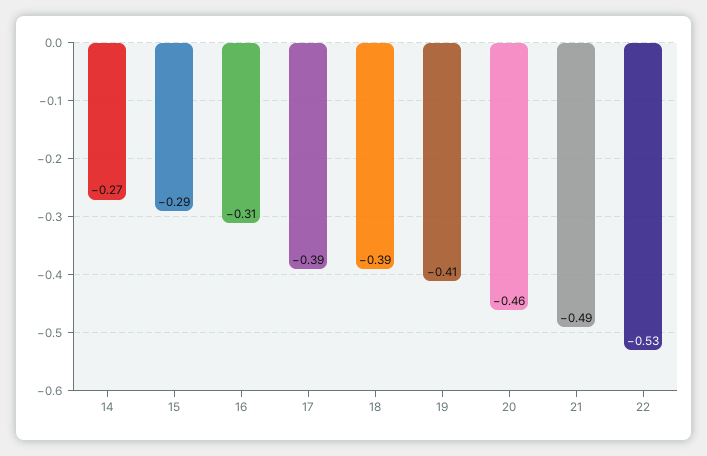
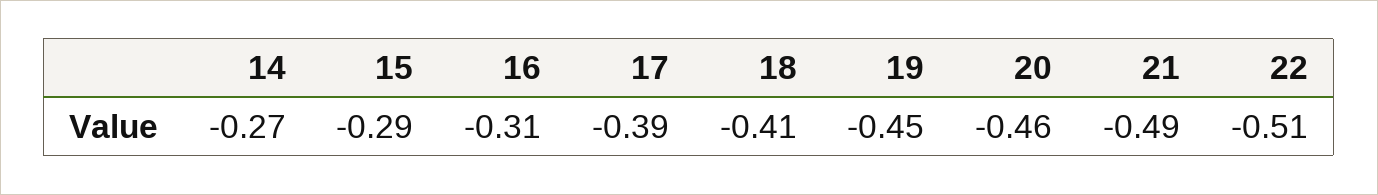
  {
    "14": -0.27,
    "15": -0.29,
    "16": -0.31,
    "17": -0.39,
-   "18": -0.39,
+   "18": -0.41,
-   "19": -0.41,
+   "19": -0.45,
    "20": -0.46,
    "21": -0.49,
-   "22": -0.53
+   "22": -0.51
  }

